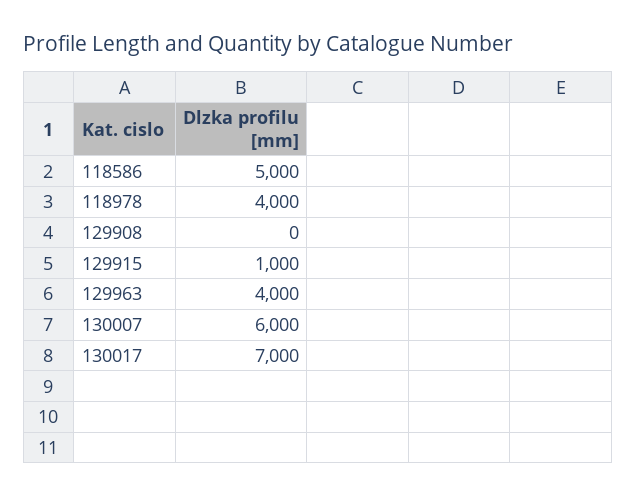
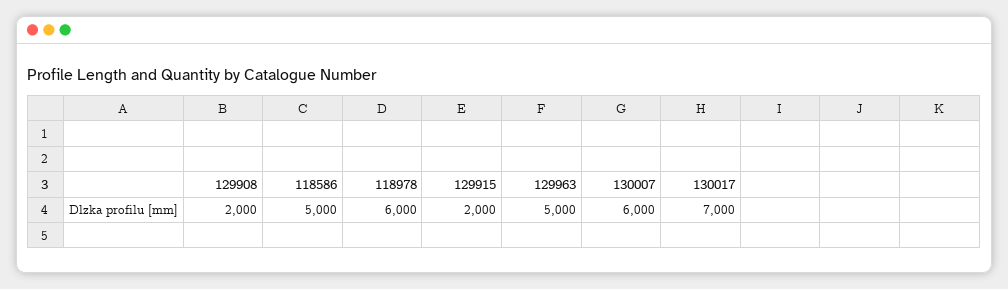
  {
    "118586": 5000,
-   "118978": 4000,
+   "118978": 6000,
-   "129908": 0,
+   "129908": 2000,
-   "129915": 1000,
+   "129915": 2000,
-   "129963": 4000,
+   "129963": 5000,
    "130007": 6000,
    "130017": 7000
  }

